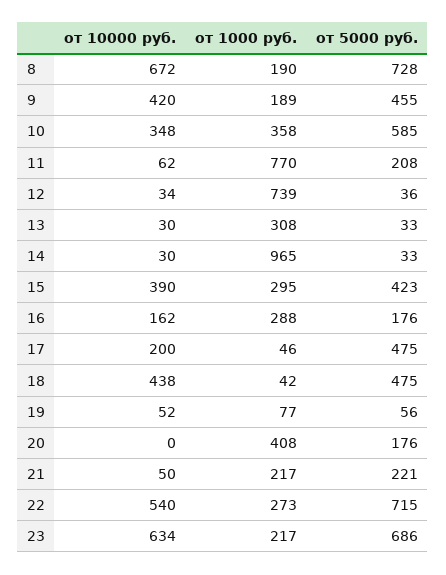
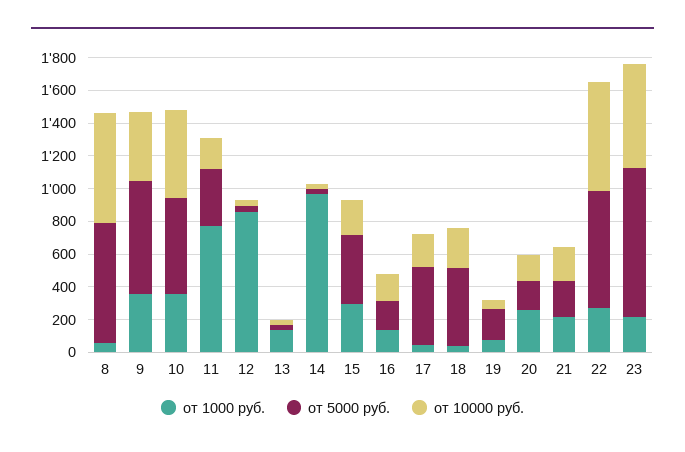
  {
    "от 10000 руб.": {
      "8": 672,
      "9": 420,
-     "10": 348,
+     "10": 550,
-     "11": 62,
+     "11": 200,
      "12": 34,
      "13": 30,
      "14": 30,
-     "15": 390,
+     "15": 200,
      "16": 162,
      "17": 200,
-     "18": 438,
+     "18": 250,
      "19": 52,
-     "20": 0,
+     "20": 150,
-     "21": 50,
+     "21": 200,
-     "22": 540,
+     "22": 650,
      "23": 634
    },
    "от 1000 руб.": {
-     "8": 190,
+     "8": 50,
-     "9": 189,
+     "9": 350,
      "10": 358,
      "11": 770,
-     "12": 739,
+     "12": 850,
-     "13": 308,
+     "13": 150,
      "14": 965,
      "15": 295,
-     "16": 288,
+     "16": 150,
      "17": 46,
      "18": 42,
      "19": 77,
-     "20": 408,
+     "20": 250,
      "21": 217,
      "22": 273,
      "23": 217
    },
    "от 5000 руб.": {
      "8": 728,
-     "9": 455,
+     "9": 700,
      "10": 585,
-     "11": 208,
+     "11": 350,
      "12": 36,
      "13": 33,
      "14": 33,
      "15": 423,
      "16": 176,
      "17": 475,
      "18": 475,
-     "19": 56,
+     "19": 200,
      "20": 176,
      "21": 221,
      "22": 715,
-     "23": 686
+     "23": 900
    }
  }

